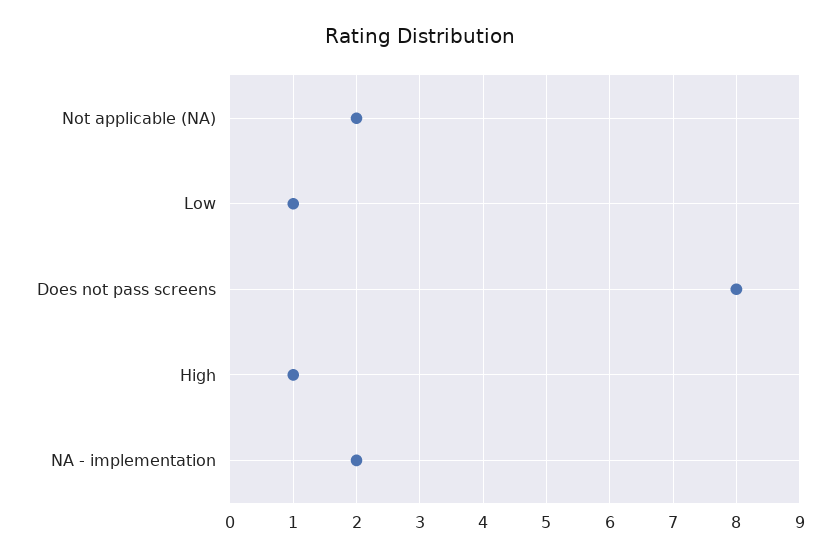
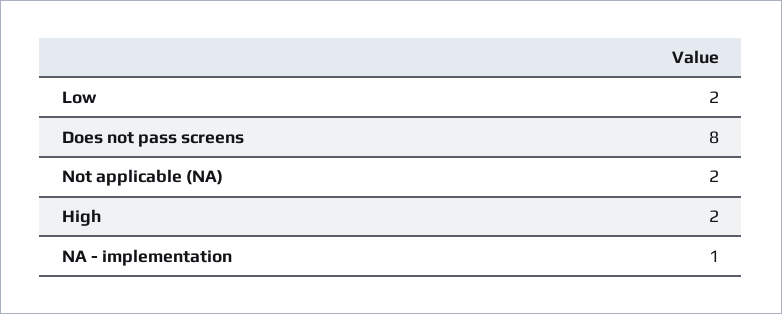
  {
    "Not applicable (NA)": 2,
-   "Low": 1,
+   "Low": 2,
    "Does not pass screens": 8,
-   "High": 1,
+   "High": 2,
-   "NA - implementation": 2
+   "NA - implementation": 1
  }

